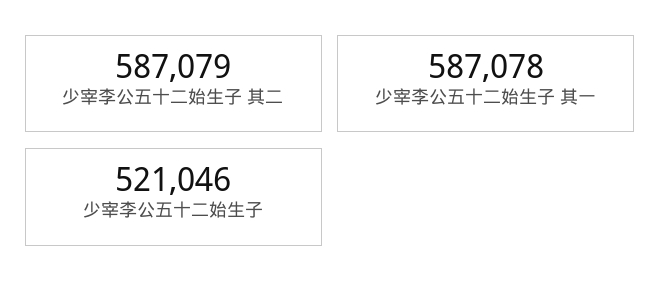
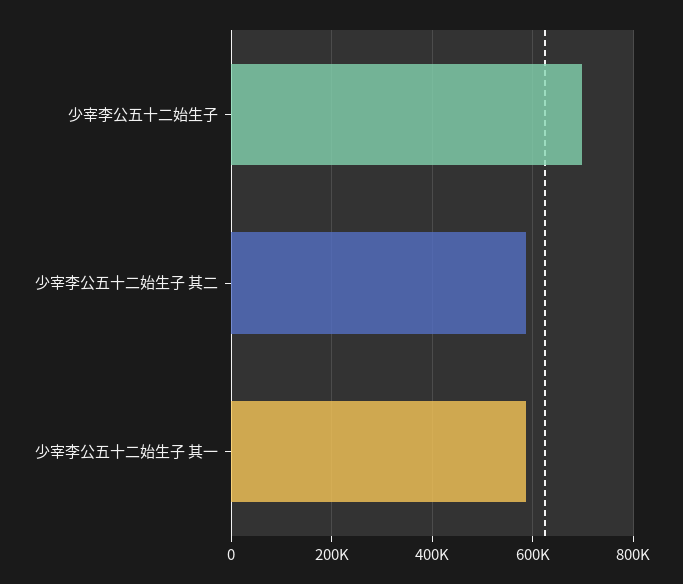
  {
    "少宰李公五十二始生子 其二": 587079,
    "少宰李公五十二始生子 其一": 587078,
-   "少宰李公五十二始生子": 521046
+   "少宰李公五十二始生子": 700000
  }

